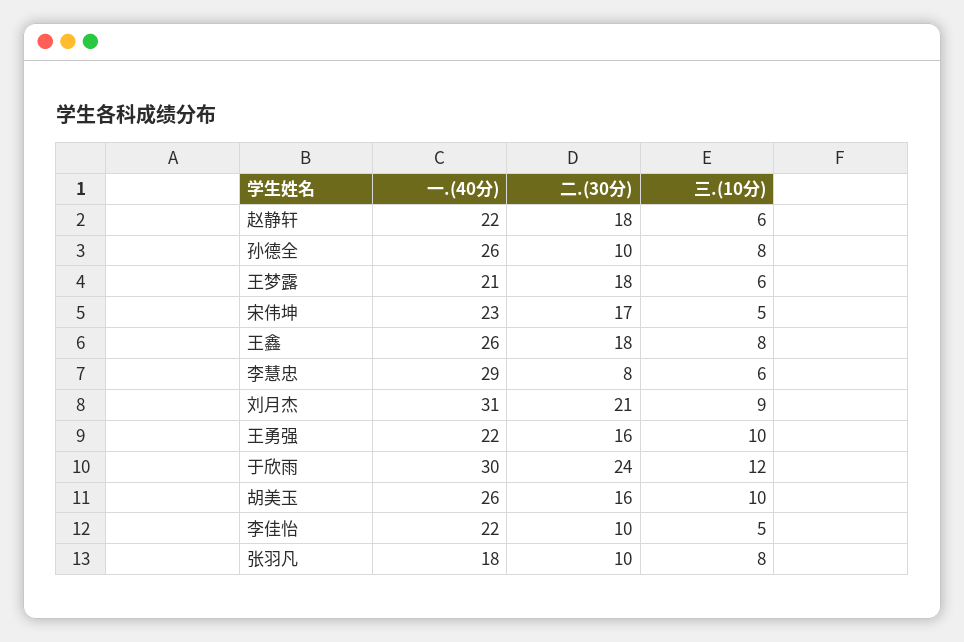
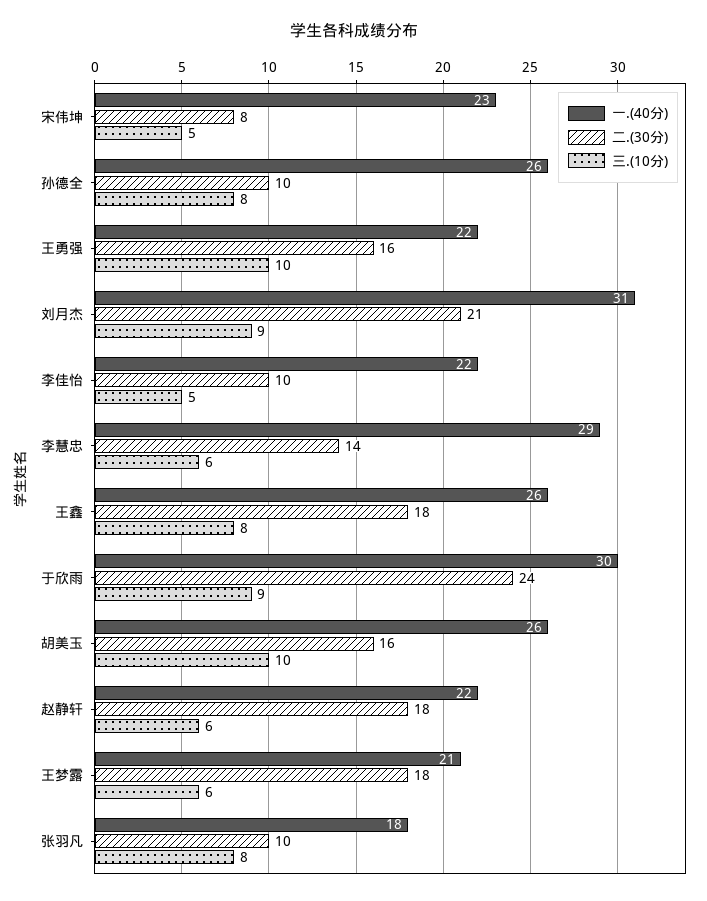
  {
    "一.(40分)": {
      "赵静轩": 22,
      "孙德全": 26,
      "王梦露": 21,
      "宋伟坤": 23,
      "王鑫": 26,
      "李慧忠": 29,
      "刘月杰": 31,
      "王勇强": 22,
      "于欣雨": 30,
      "胡美玉": 26,
      "李佳怡": 22,
      "张羽凡": 18
    },
    "二.(30分)": {
      "赵静轩": 18,
      "孙德全": 10,
      "王梦露": 18,
-     "宋伟坤": 17,
+     "宋伟坤": 8,
      "王鑫": 18,
-     "李慧忠": 8,
+     "李慧忠": 14,
      "刘月杰": 21,
      "王勇强": 16,
      "于欣雨": 24,
      "胡美玉": 16,
      "李佳怡": 10,
      "张羽凡": 10
    },
    "三.(10分)": {
      "赵静轩": 6,
      "孙德全": 8,
      "王梦露": 6,
      "宋伟坤": 5,
      "王鑫": 8,
      "李慧忠": 6,
      "刘月杰": 9,
      "王勇强": 10,
-     "于欣雨": 12,
+     "于欣雨": 9,
      "胡美玉": 10,
      "李佳怡": 5,
      "张羽凡": 8
    }
  }

